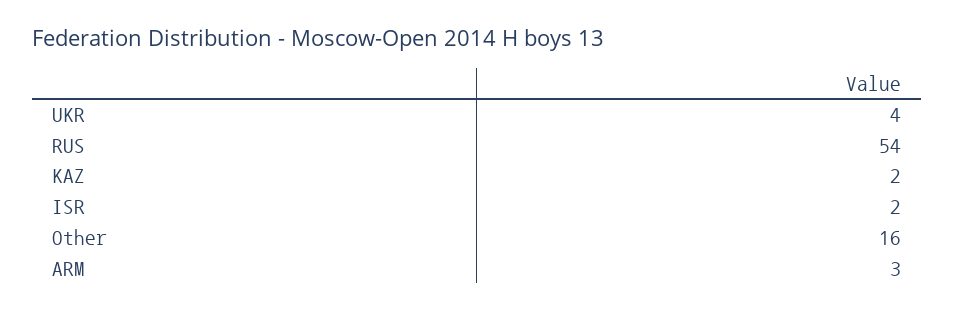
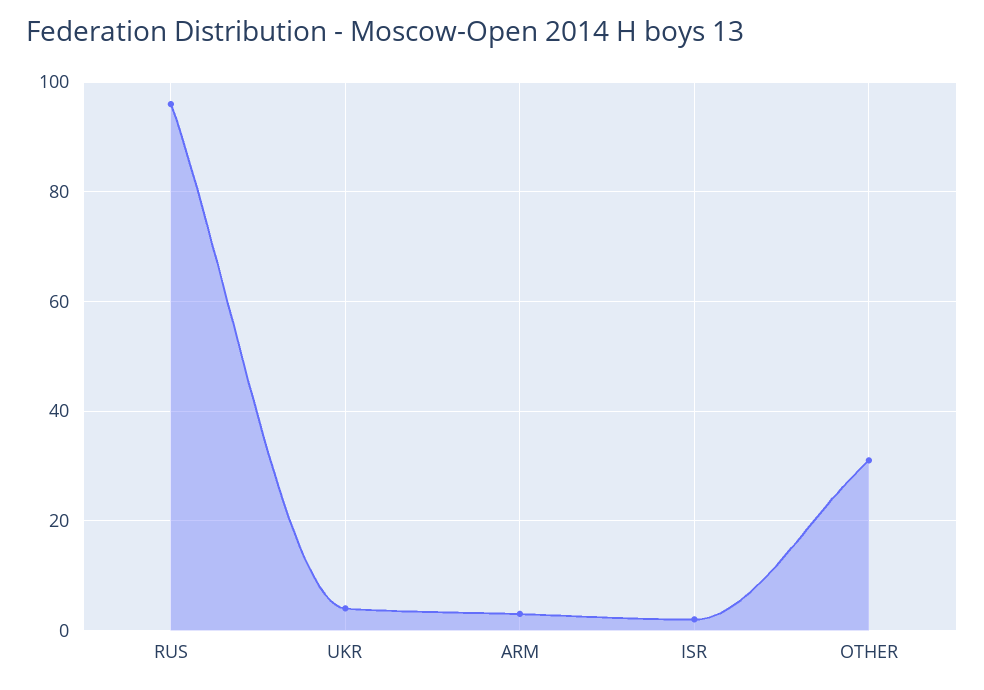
  {
    "UKR": 4,
-   "RUS": 54,
+   "RUS": 95,
-   "KAZ": 2,
    "ISR": 2,
-   "Other": 16,
+   "Other": 30,
    "ARM": 3
  }

